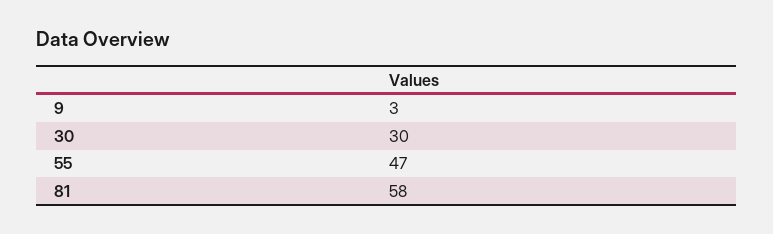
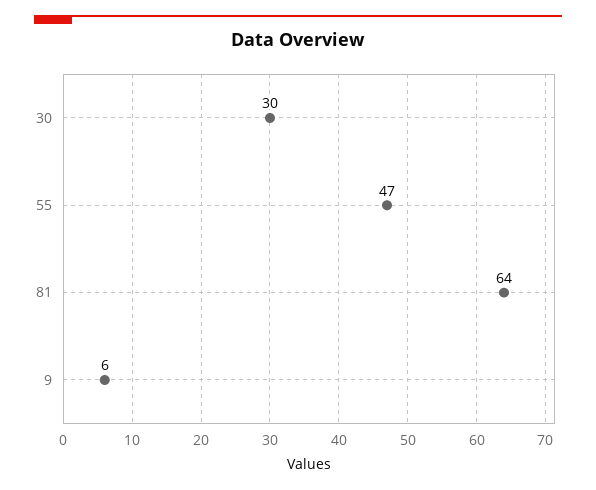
  {
-   "9": 3,
+   "9": 6,
    "30": 30,
    "55": 47,
-   "81": 58
+   "81": 64
  }

